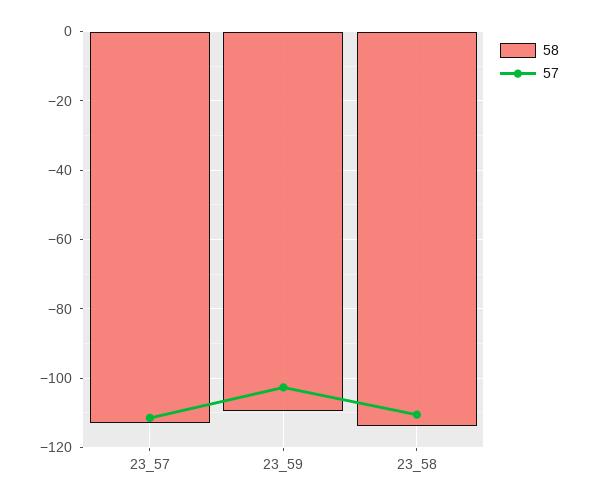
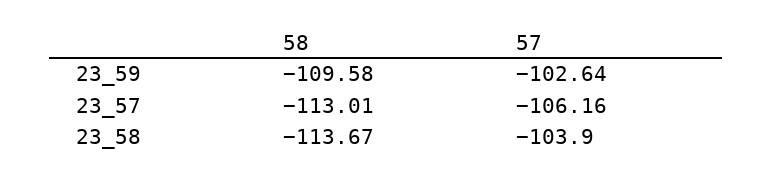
  {
    "58": {
      "23_57": -113.01,
      "23_59": -109.58,
      "23_58": -113.67
    },
    "57": {
-     "23_57": -112,
+     "23_57": -106.16,
      "23_59": -102.64,
-     "23_58": -110
+     "23_58": -103.9
    }
  }

